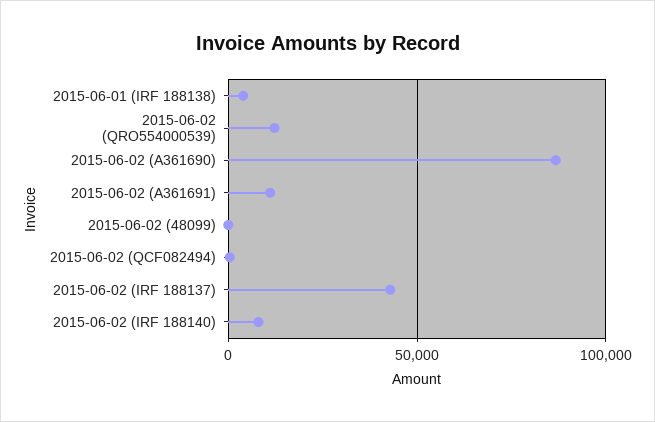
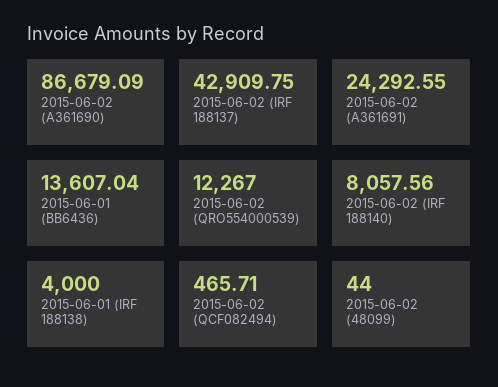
  {
    "2015-06-01 (IRF 188138)": 4000,
    "2015-06-02 (QRO554000539)": 12267,
    "2015-06-02 (A361690)": 86679.09,
-   "2015-06-02 (A361691)": 10000,
+   "2015-06-02 (A361691)": 24292.55,
    "2015-06-02 (48099)": 44,
    "2015-06-02 (QCF082494)": 465.71,
    "2015-06-02 (IRF 188137)": 42909.75,
-   "2015-06-02 (IRF 188140)": 8057.56
+   "2015-06-02 (IRF 188140)": 8057.56,
+   "2015-06-01 (BB6436)": 13607.04
  }

